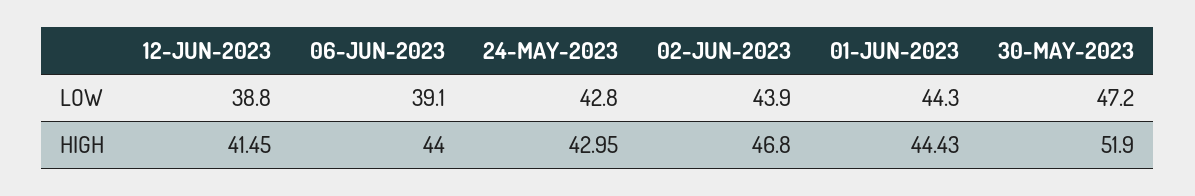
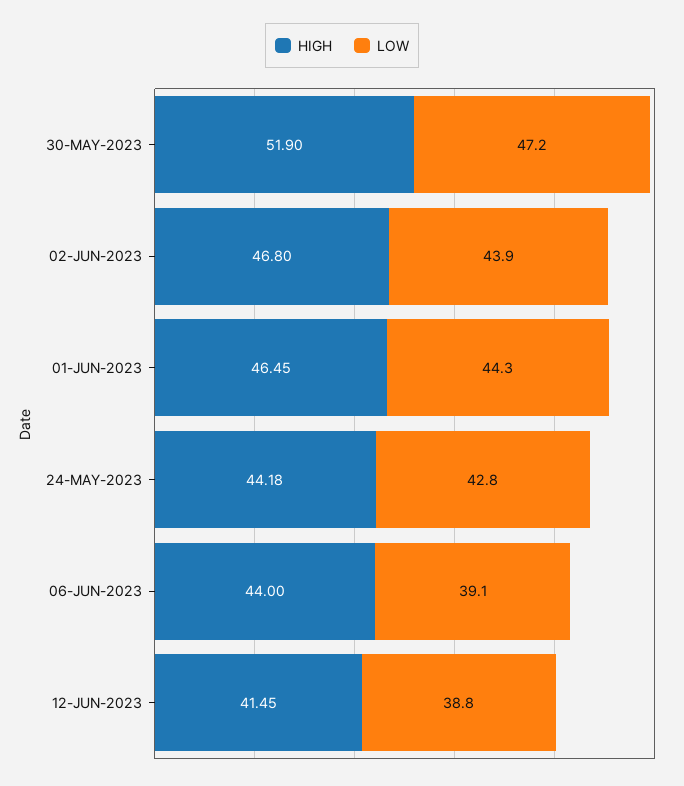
  {
    "LOW": {
      "12-JUN-2023": 38.8,
      "06-JUN-2023": 39.1,
      "24-MAY-2023": 42.8,
      "02-JUN-2023": 43.9,
      "01-JUN-2023": 44.3,
      "30-MAY-2023": 47.2
    },
    "HIGH": {
      "12-JUN-2023": 41.45,
      "06-JUN-2023": 44,
-     "24-MAY-2023": 42.95,
+     "24-MAY-2023": 44.18,
      "02-JUN-2023": 46.8,
-     "01-JUN-2023": 44.43,
+     "01-JUN-2023": 46.45,
      "30-MAY-2023": 51.9
    }
  }

